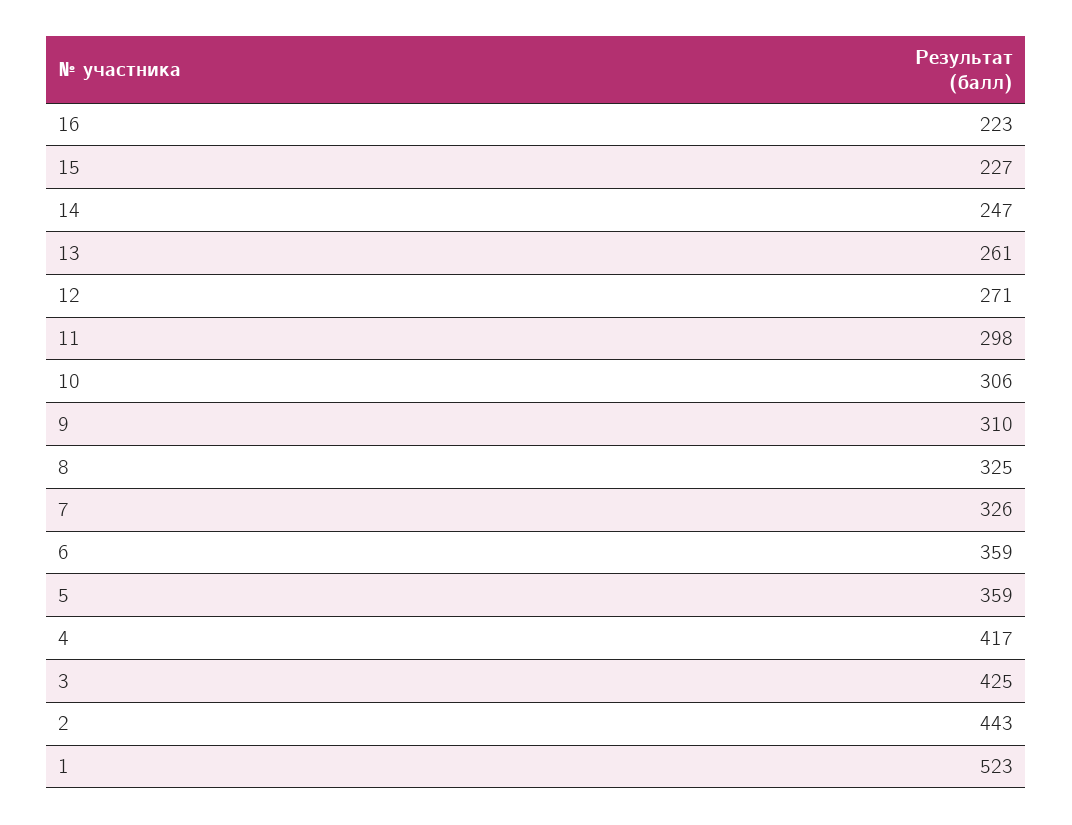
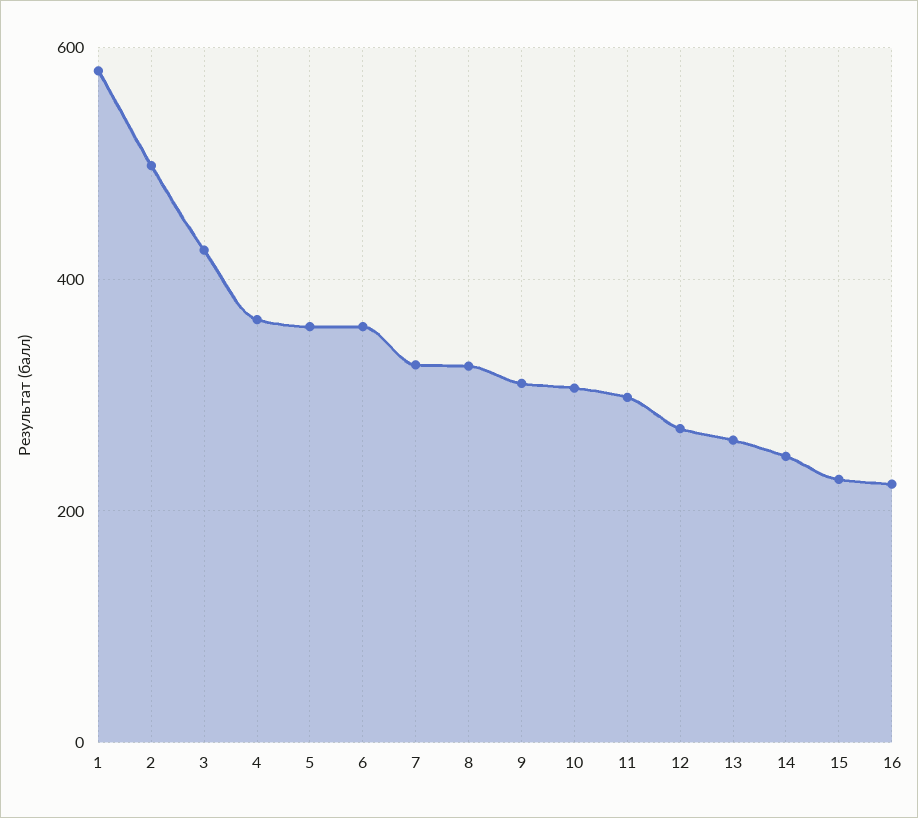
  {
    "16": 223,
    "15": 227,
    "14": 247,
    "13": 261,
    "12": 271,
    "11": 298,
    "10": 306,
    "9": 310,
    "8": 325,
    "7": 326,
    "6": 359,
    "5": 359,
-   "4": 417,
+   "4": 360,
    "3": 425,
-   "2": 443,
+   "2": 500,
-   "1": 523
+   "1": 580
  }

